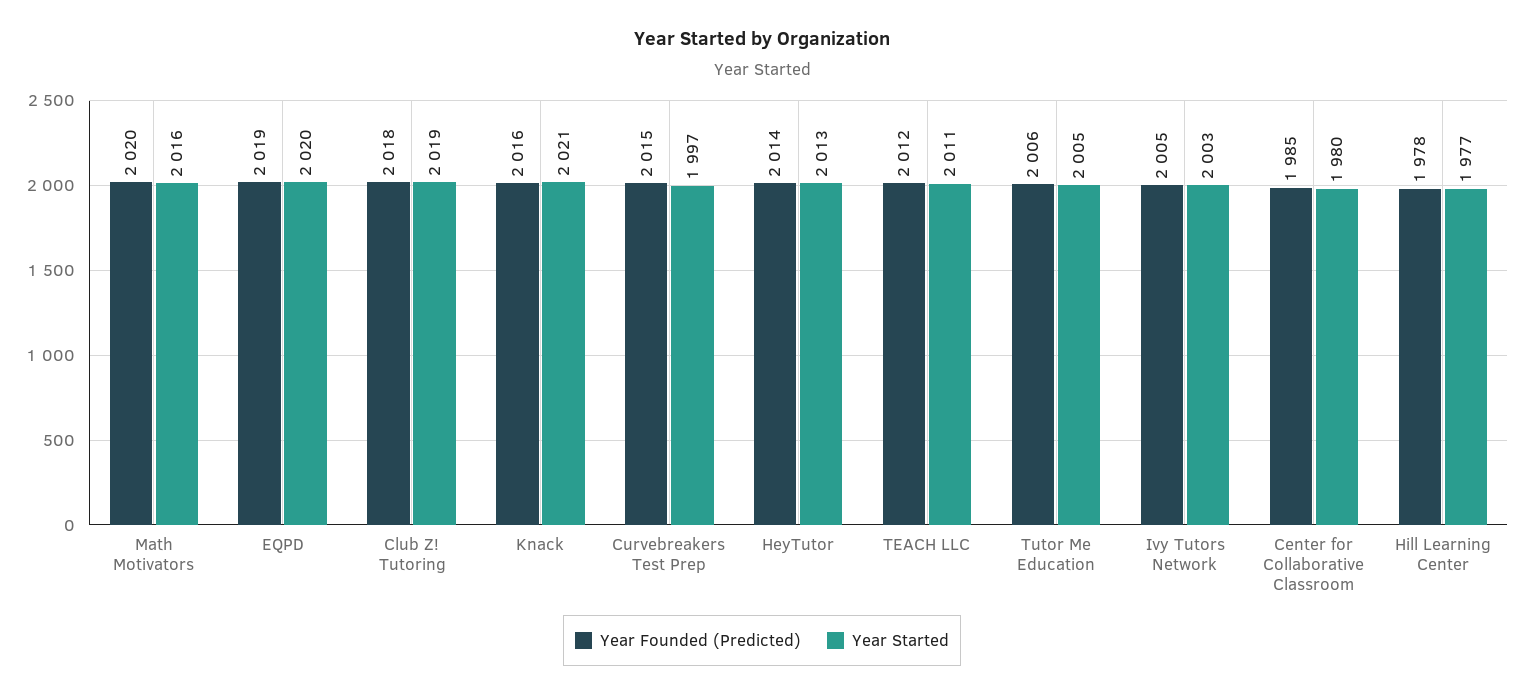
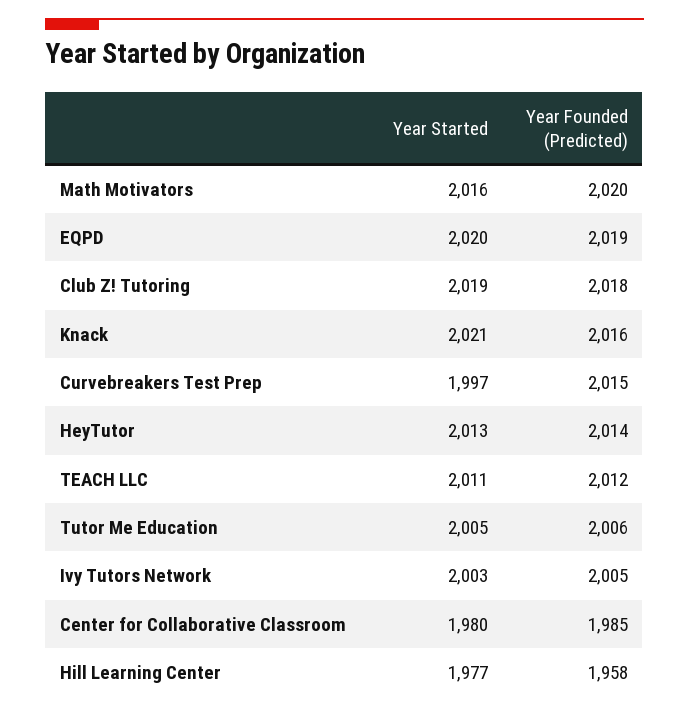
  {
    "Year Founded (Predicted)": {
      "Math Motivators": 2020,
      "EQPD": 2019,
      "Club Z! Tutoring": 2018,
      "Knack": 2016,
      "Curvebreakers Test Prep": 2015,
      "HeyTutor": 2014,
      "TEACH LLC": 2012,
      "Tutor Me Education": 2006,
      "Ivy Tutors Network": 2005,
      "Center for Collaborative Classroom": 1985,
-     "Hill Learning Center": 1978
+     "Hill Learning Center": 1958
    },
    "Year Started": {
      "Math Motivators": 2016,
      "EQPD": 2020,
      "Club Z! Tutoring": 2019,
      "Knack": 2021,
      "Curvebreakers Test Prep": 1997,
      "HeyTutor": 2013,
      "TEACH LLC": 2011,
      "Tutor Me Education": 2005,
      "Ivy Tutors Network": 2003,
      "Center for Collaborative Classroom": 1980,
      "Hill Learning Center": 1977
    }
  }

